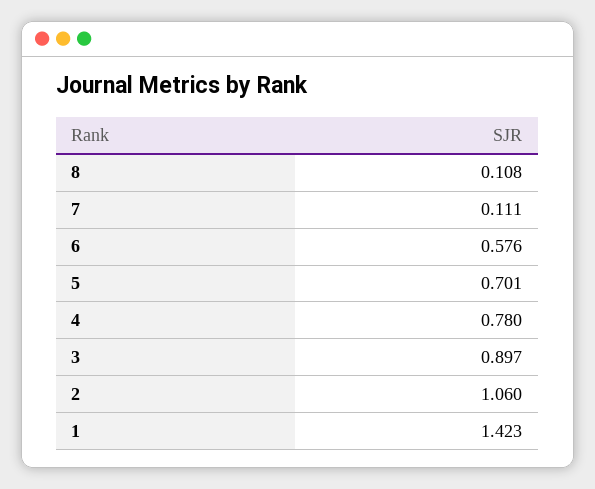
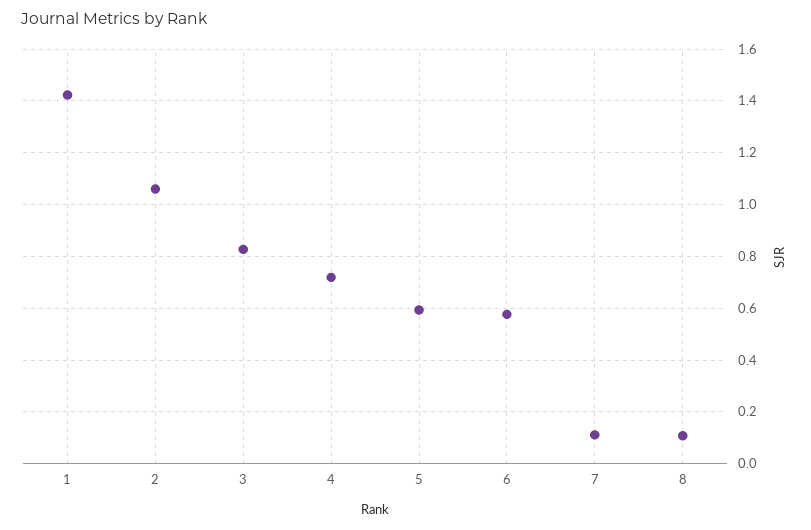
  {
    "8": 0.108,
    "7": 0.111,
    "6": 0.576,
-   "5": 0.701,
+   "5": 0.6,
-   "4": 0.78,
+   "4": 0.725,
-   "3": 0.897,
+   "3": 0.825,
    "2": 1.06,
    "1": 1.423
  }

